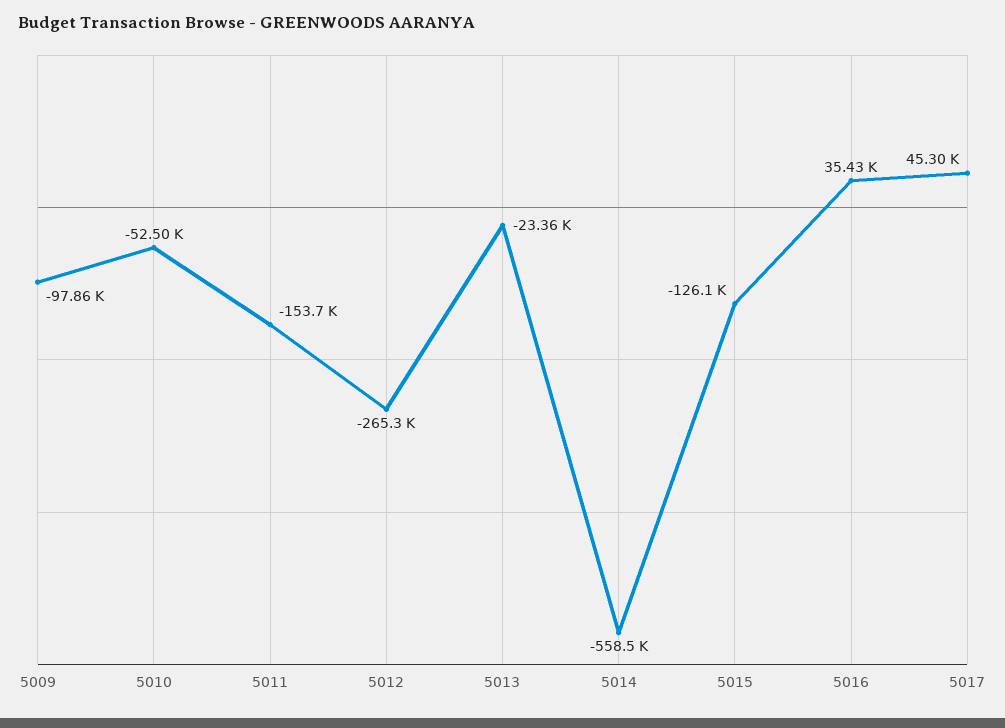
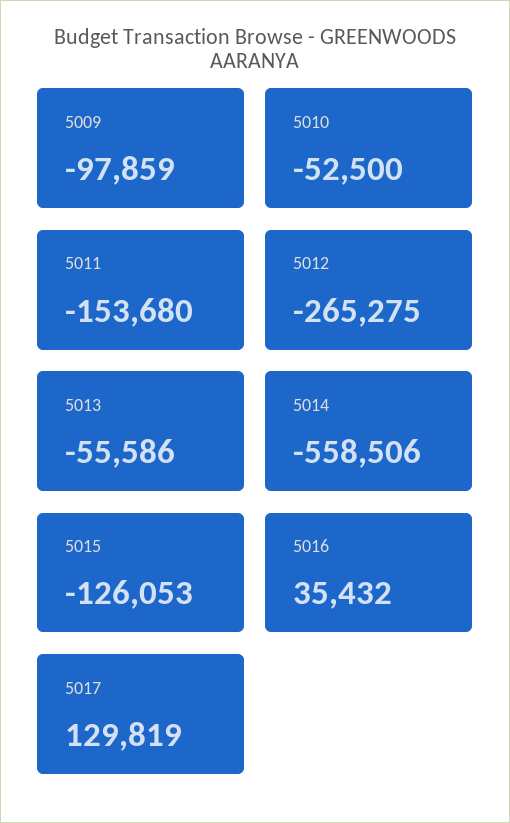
  {
    "5009": -97859,
    "5010": -52500,
    "5011": -153680,
    "5012": -265275,
-   "5013": -23360,
+   "5013": -55586,
    "5014": -558506,
    "5015": -126053,
    "5016": 35432,
-   "5017": 45300
+   "5017": 129819
  }

